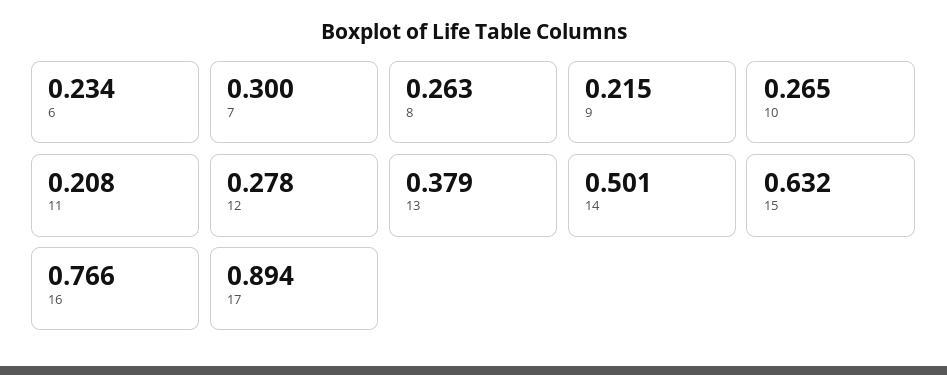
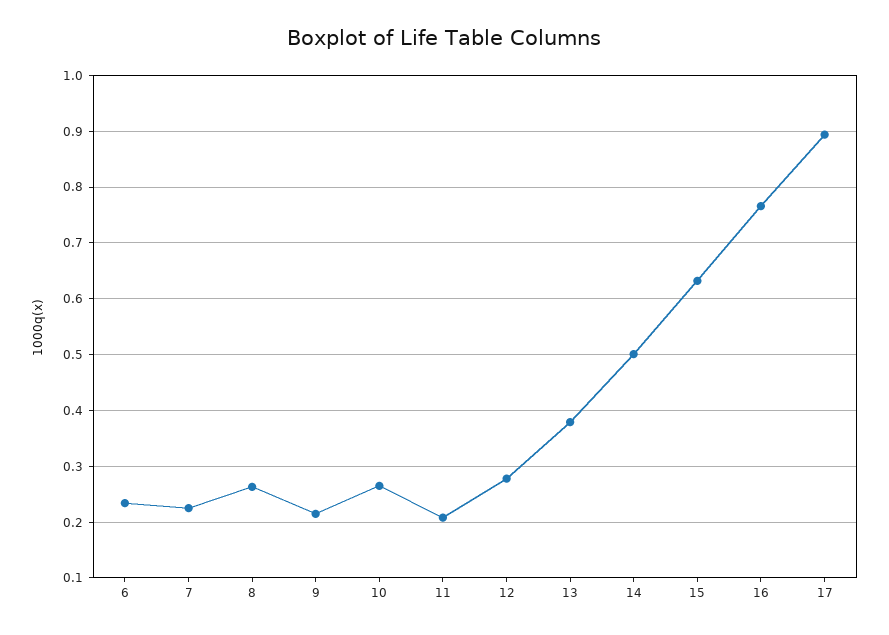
  {
    "6": 0.234,
-   "7": 0.3,
+   "7": 0.22,
    "8": 0.263,
    "9": 0.215,
    "10": 0.265,
    "11": 0.208,
    "12": 0.278,
    "13": 0.379,
    "14": 0.501,
    "15": 0.632,
    "16": 0.766,
    "17": 0.894
  }

